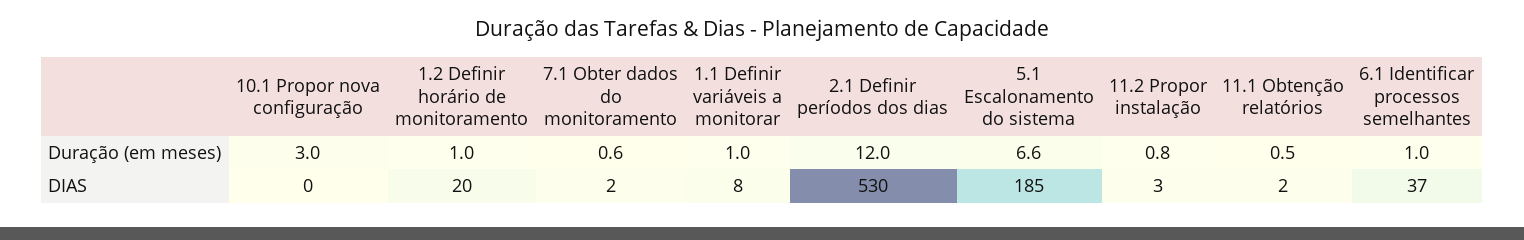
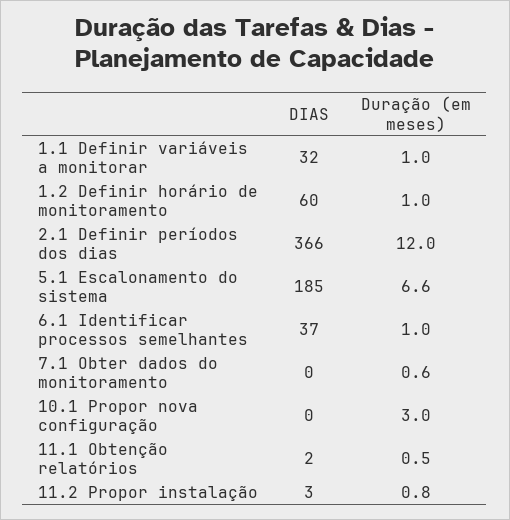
  {
    "10.1 Propor nova configuração": {
      "Duração (em meses)": 3,
      "DIAS": 0
    },
    "1.2 Definir horário de monitoramento": {
      "Duração (em meses)": 1,
-     "DIAS": 20
+     "DIAS": 60
    },
    "7.1 Obter dados do monitoramento": {
      "Duração (em meses)": 0.6,
-     "DIAS": 2
+     "DIAS": 0
    },
    "1.1 Definir variáveis a monitorar": {
      "Duração (em meses)": 1,
-     "DIAS": 8
+     "DIAS": 32
    },
    "2.1 Definir períodos dos dias": {
      "Duração (em meses)": 12,
-     "DIAS": 530
+     "DIAS": 366
    },
    "5.1 Escalonamento do sistema": {
      "Duração (em meses)": 6.6,
      "DIAS": 185
    },
    "11.2 Propor instalação": {
      "Duração (em meses)": 0.8,
      "DIAS": 3
    },
    "11.1 Obtenção relatórios": {
      "Duração (em meses)": 0.5,
      "DIAS": 2
    },
    "6.1 Identificar processos semelhantes": {
      "Duração (em meses)": 1,
      "DIAS": 37
    }
  }

